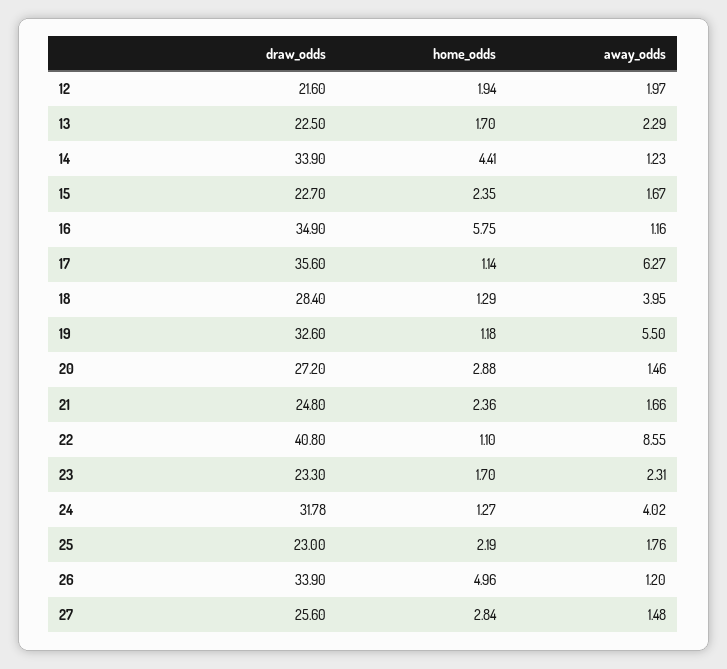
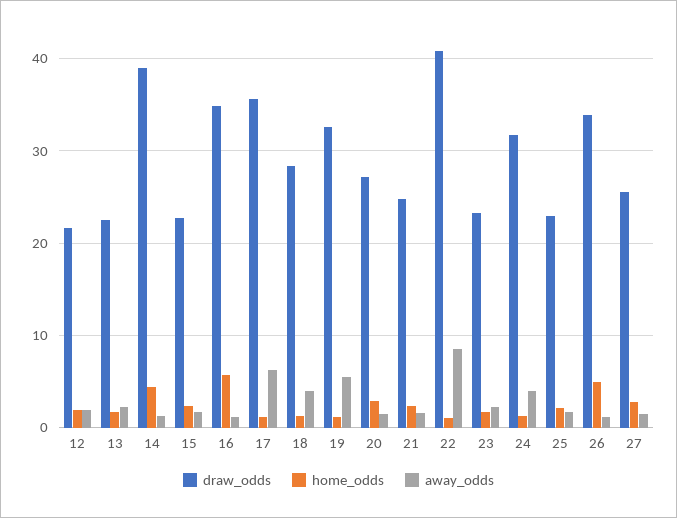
  {
    "draw_odds": {
      "12": 21.6,
      "13": 22.5,
-     "14": 33.9,
+     "14": 39,
      "15": 22.7,
      "16": 34.9,
      "17": 35.6,
      "18": 28.4,
      "19": 32.6,
      "20": 27.2,
      "21": 24.8,
      "22": 40.8,
      "23": 23.3,
      "24": 31.78,
      "25": 23,
      "26": 33.9,
      "27": 25.6
    },
    "home_odds": {
      "12": 1.94,
      "13": 1.7,
      "14": 4.41,
      "15": 2.35,
      "16": 5.75,
      "17": 1.14,
      "18": 1.29,
      "19": 1.18,
      "20": 2.88,
      "21": 2.36,
      "22": 1.1,
      "23": 1.7,
      "24": 1.27,
      "25": 2.19,
      "26": 4.96,
      "27": 2.84
    },
    "away_odds": {
      "12": 1.97,
      "13": 2.29,
      "14": 1.23,
      "15": 1.67,
      "16": 1.16,
      "17": 6.27,
      "18": 3.95,
      "19": 5.5,
      "20": 1.46,
      "21": 1.66,
      "22": 8.55,
      "23": 2.31,
      "24": 4.02,
      "25": 1.76,
      "26": 1.2,
      "27": 1.48
    }
  }

